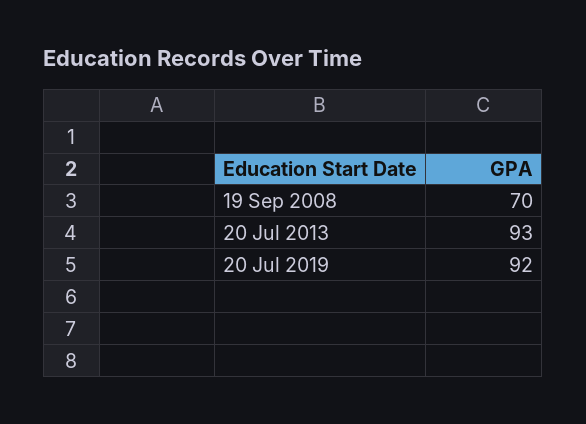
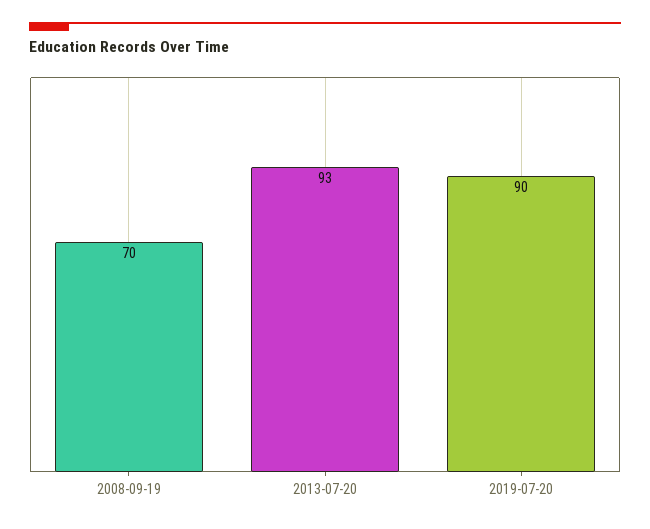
  {
    "19 Sep 2008": 70,
    "20 Jul 2013": 93,
-   "20 Jul 2019": 92
+   "20 Jul 2019": 90
  }

